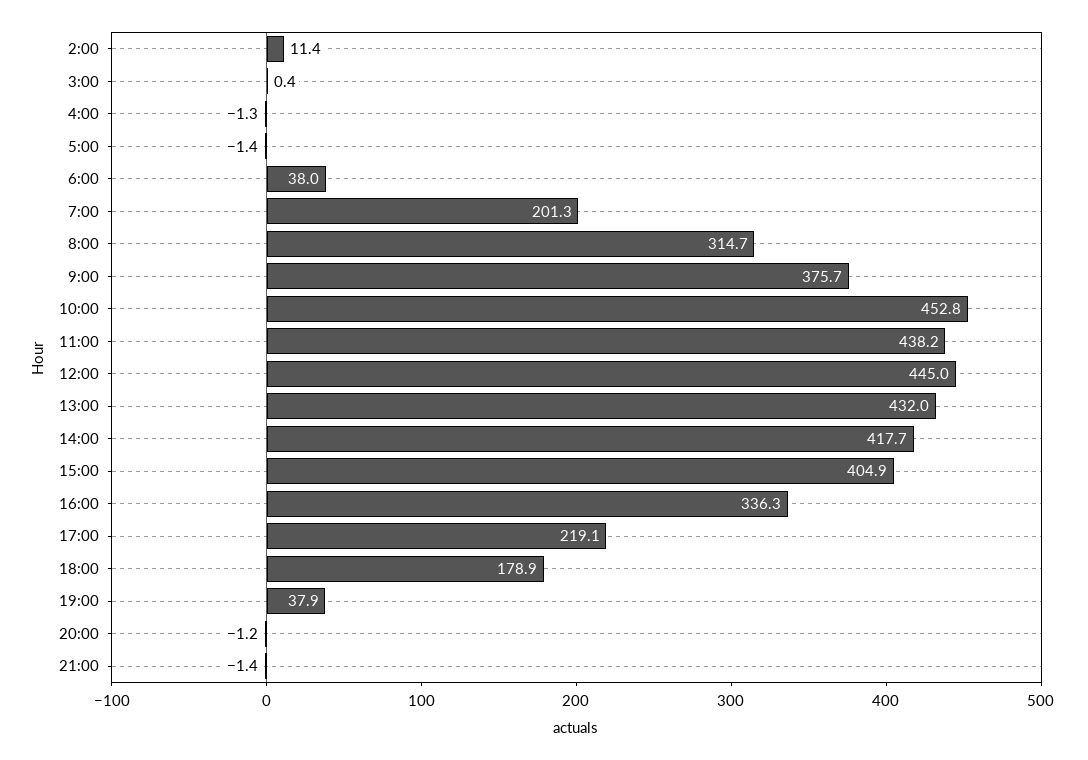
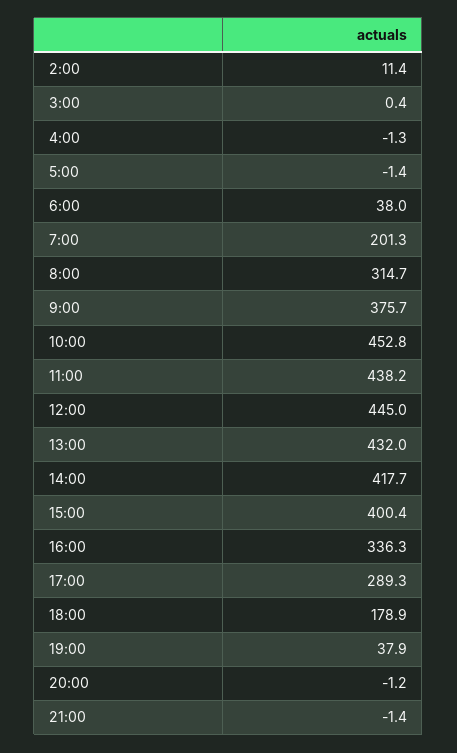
  {
    "2:00": 11.4,
    "3:00": 0.4,
    "4:00": -1.3,
    "5:00": -1.4,
    "6:00": 38,
    "7:00": 201.3,
    "8:00": 314.7,
    "9:00": 375.7,
    "10:00": 452.8,
    "11:00": 438.2,
    "12:00": 445,
    "13:00": 432,
    "14:00": 417.7,
-   "15:00": 404.9,
+   "15:00": 400.4,
    "16:00": 336.3,
-   "17:00": 219.1,
+   "17:00": 289.3,
    "18:00": 178.9,
    "19:00": 37.9,
    "20:00": -1.2,
    "21:00": -1.4
  }

